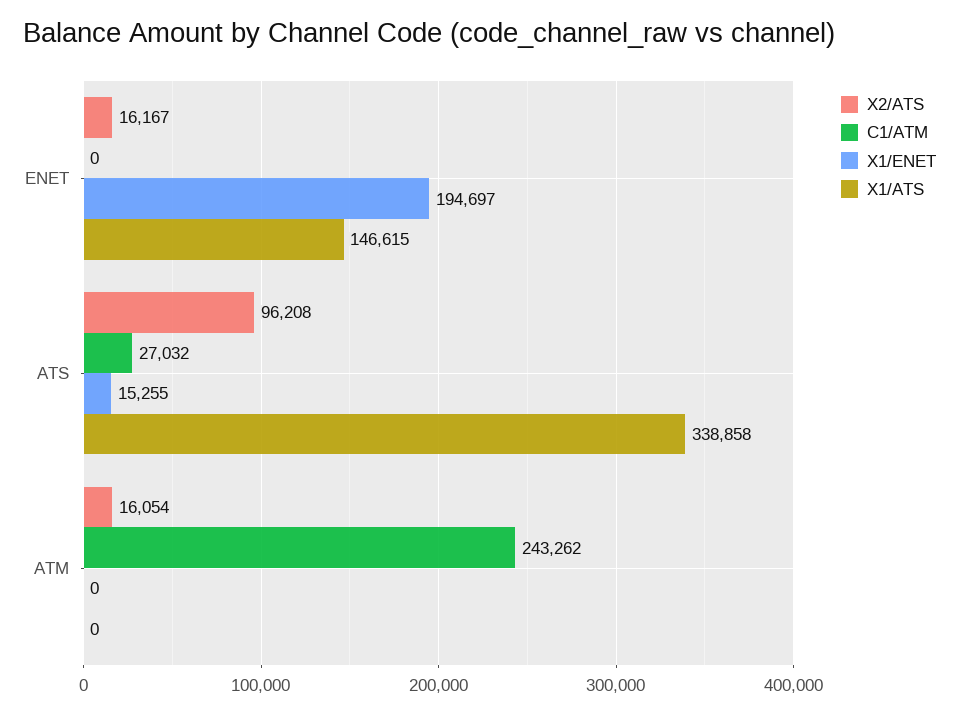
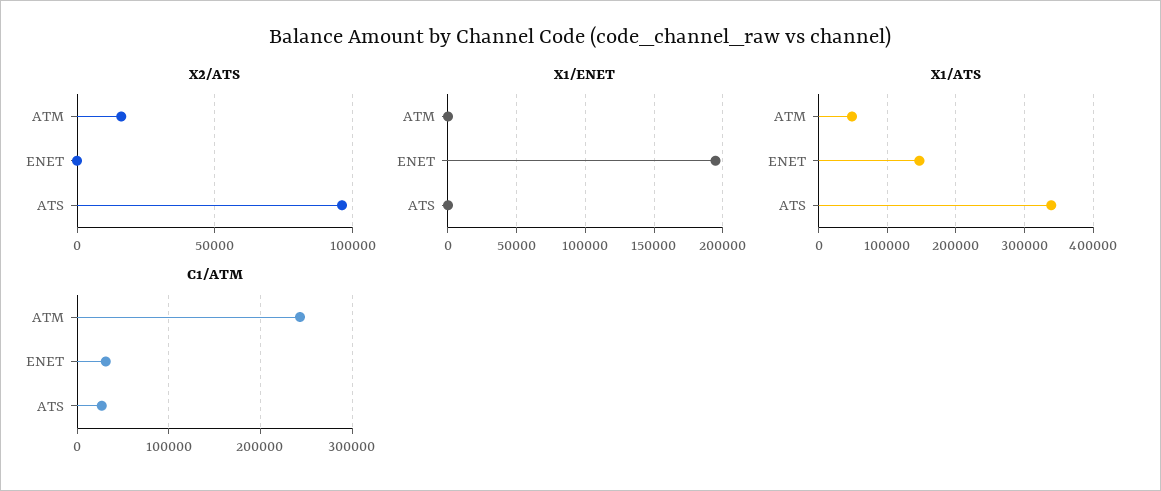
  {
    "X2/ATS": {
-     "ENET": 16167,
+     "ENET": 0,
      "ATS": 96208,
      "ATM": 16054
    },
    "C1/ATM": {
-     "ENET": 0,
+     "ENET": 30000,
      "ATS": 27032,
      "ATM": 243262
    },
    "X1/ENET": {
      "ENET": 194697,
-     "ATS": 15255,
+     "ATS": 0,
      "ATM": 0
    },
    "X1/ATS": {
      "ENET": 146615,
      "ATS": 338858,
-     "ATM": 0
+     "ATM": 50000
    }
  }

